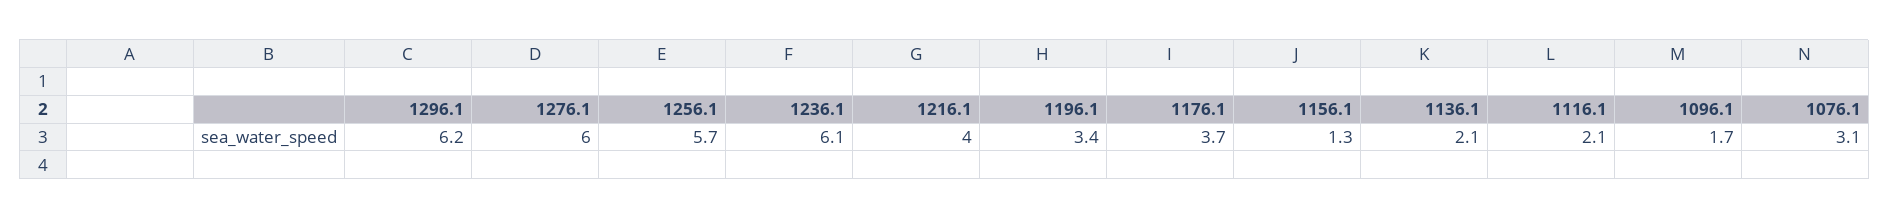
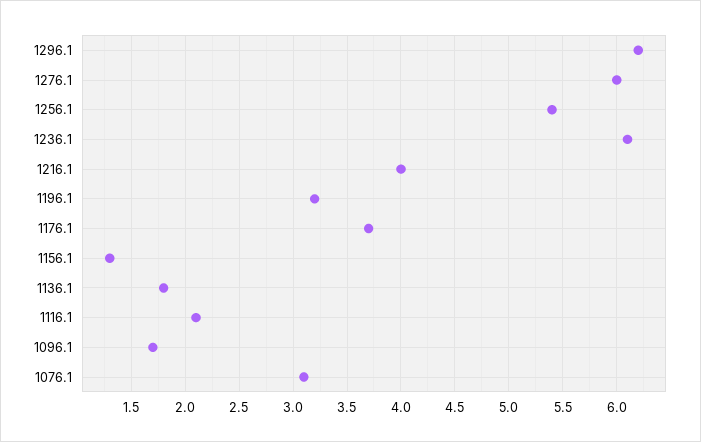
  {
    "1296.1": 6.2,
    "1276.1": 6,
-   "1256.1": 5.7,
+   "1256.1": 5.4,
    "1236.1": 6.1,
    "1216.1": 4,
-   "1196.1": 3.4,
+   "1196.1": 3.2,
    "1176.1": 3.7,
    "1156.1": 1.3,
-   "1136.1": 2.1,
+   "1136.1": 1.8,
    "1116.1": 2.1,
    "1096.1": 1.7,
    "1076.1": 3.1
  }

